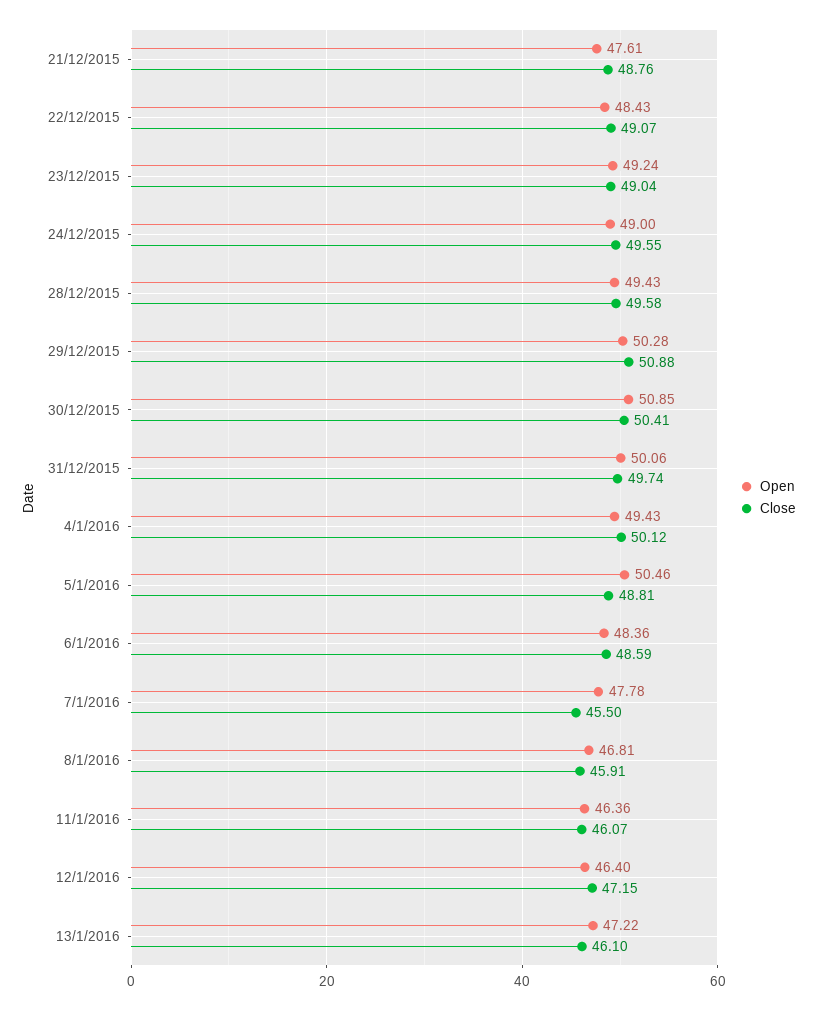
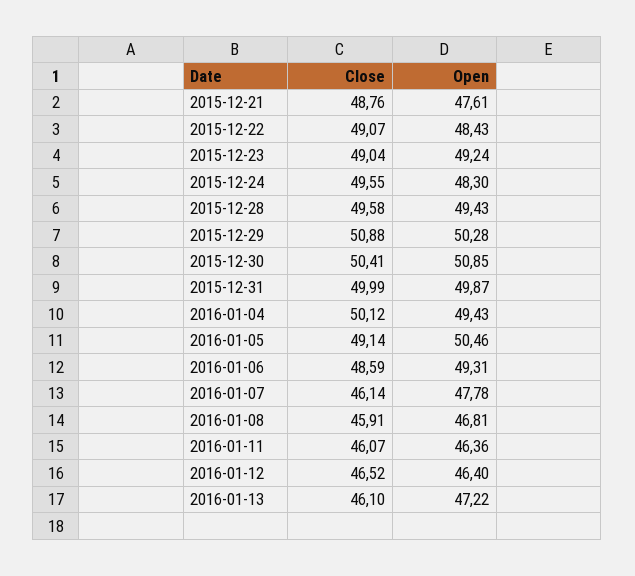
  {
    "Open": {
      "21/12/2015": 47.61,
      "22/12/2015": 48.43,
      "23/12/2015": 49.24,
-     "24/12/2015": 49,
+     "24/12/2015": 48.3,
      "28/12/2015": 49.43,
      "29/12/2015": 50.28,
      "30/12/2015": 50.85,
-     "31/12/2015": 50.06,
+     "31/12/2015": 49.87,
      "4/1/2016": 49.43,
      "5/1/2016": 50.46,
-     "6/1/2016": 48.36,
+     "6/1/2016": 49.31,
      "7/1/2016": 47.78,
      "8/1/2016": 46.81,
      "11/1/2016": 46.36,
      "12/1/2016": 46.4,
      "13/1/2016": 47.22
    },
    "Close": {
      "21/12/2015": 48.76,
      "22/12/2015": 49.07,
      "23/12/2015": 49.04,
      "24/12/2015": 49.55,
      "28/12/2015": 49.58,
      "29/12/2015": 50.88,
      "30/12/2015": 50.41,
-     "31/12/2015": 49.74,
+     "31/12/2015": 49.99,
      "4/1/2016": 50.12,
-     "5/1/2016": 48.81,
+     "5/1/2016": 49.14,
      "6/1/2016": 48.59,
-     "7/1/2016": 45.5,
+     "7/1/2016": 46.14,
      "8/1/2016": 45.91,
      "11/1/2016": 46.07,
-     "12/1/2016": 47.15,
+     "12/1/2016": 46.52,
      "13/1/2016": 46.1
    }
  }

